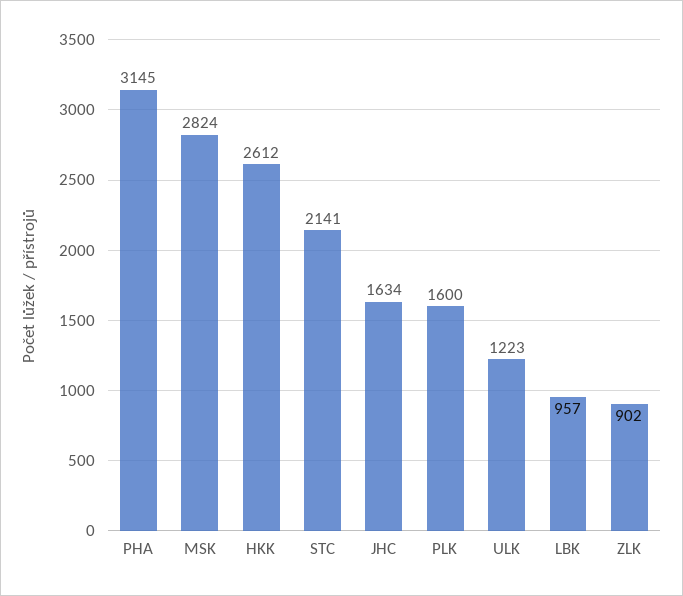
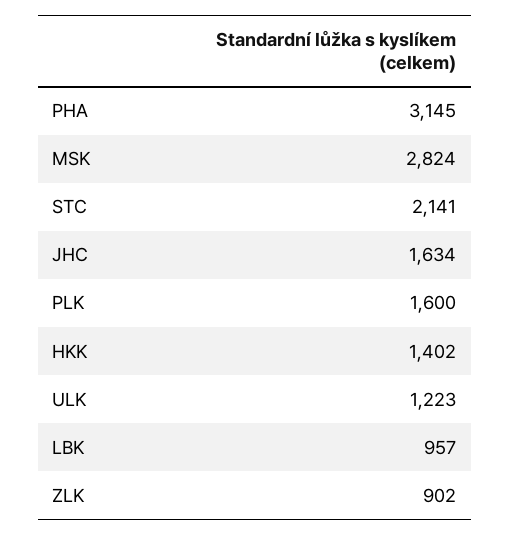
  {
    "PHA": 3145,
    "MSK": 2824,
-   "HKK": 2612,
+   "HKK": 1402,
    "STC": 2141,
    "JHC": 1634,
    "PLK": 1600,
    "ULK": 1223,
    "LBK": 957,
    "ZLK": 902
  }

